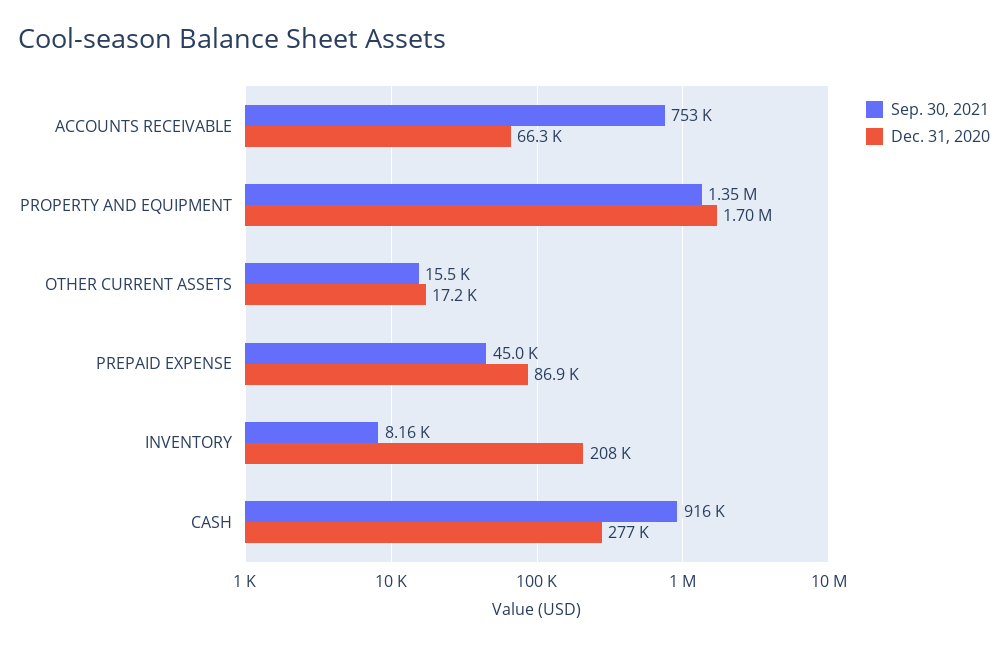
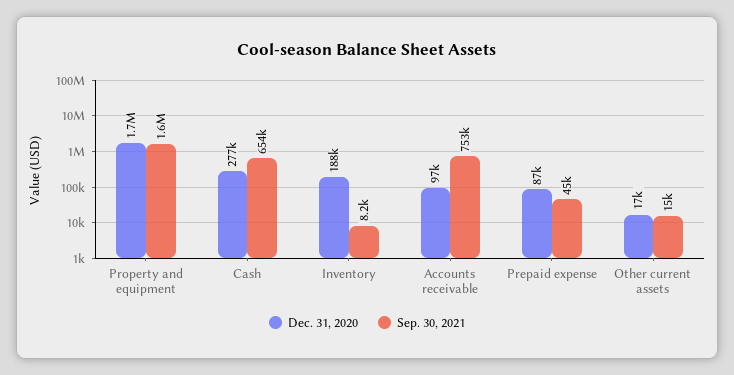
  {
    "Sep. 30, 2021": {
      "ACCOUNTS RECEIVABLE": 753000,
-     "PROPERTY AND EQUIPMENT": 1350000,
+     "PROPERTY AND EQUIPMENT": 1600000,
      "OTHER CURRENT ASSETS": 15500,
      "PREPAID EXPENSE": 45000,
      "INVENTORY": 8160,
-     "CASH": 916000
+     "CASH": 654000
    },
    "Dec. 31, 2020": {
-     "ACCOUNTS RECEIVABLE": 66300,
+     "ACCOUNTS RECEIVABLE": 97000,
      "PROPERTY AND EQUIPMENT": 1700000,
      "OTHER CURRENT ASSETS": 17200,
      "PREPAID EXPENSE": 86900,
-     "INVENTORY": 208000,
+     "INVENTORY": 188000,
      "CASH": 277000
    }
  }

